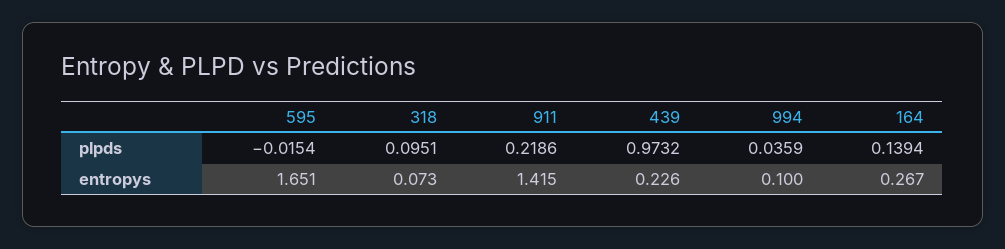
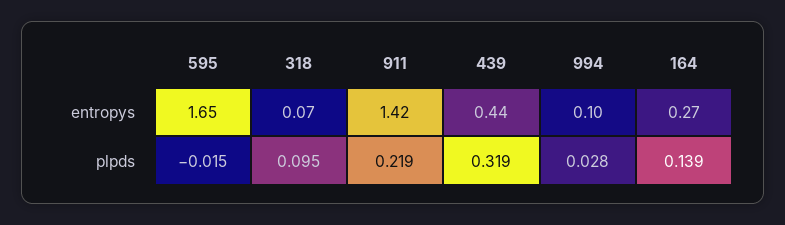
  {
    "595": {
      "plpds": -0.0154,
      "entropys": 1.651
    },
    "318": {
      "plpds": 0.0951,
      "entropys": 0.073
    },
    "911": {
      "plpds": 0.2186,
      "entropys": 1.415
    },
    "439": {
-     "plpds": 0.9732,
+     "plpds": 0.319,
-     "entropys": 0.226
+     "entropys": 0.44
    },
    "994": {
-     "plpds": 0.0359,
+     "plpds": 0.028,
      "entropys": 0.1
    },
    "164": {
      "plpds": 0.1394,
      "entropys": 0.267
    }
  }

